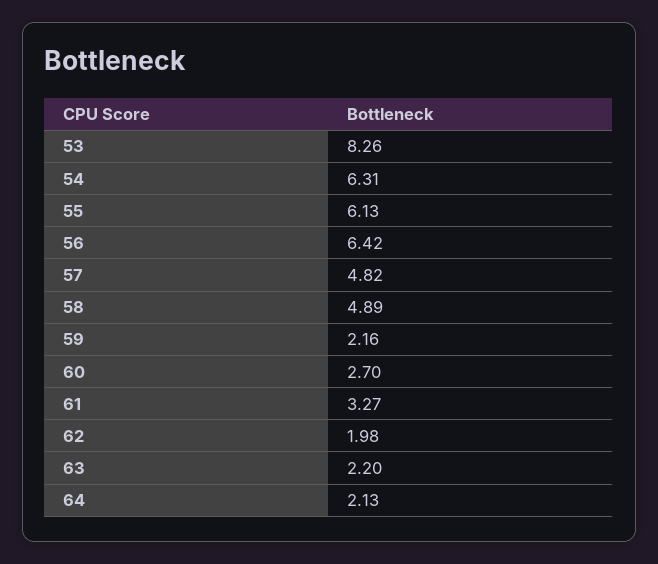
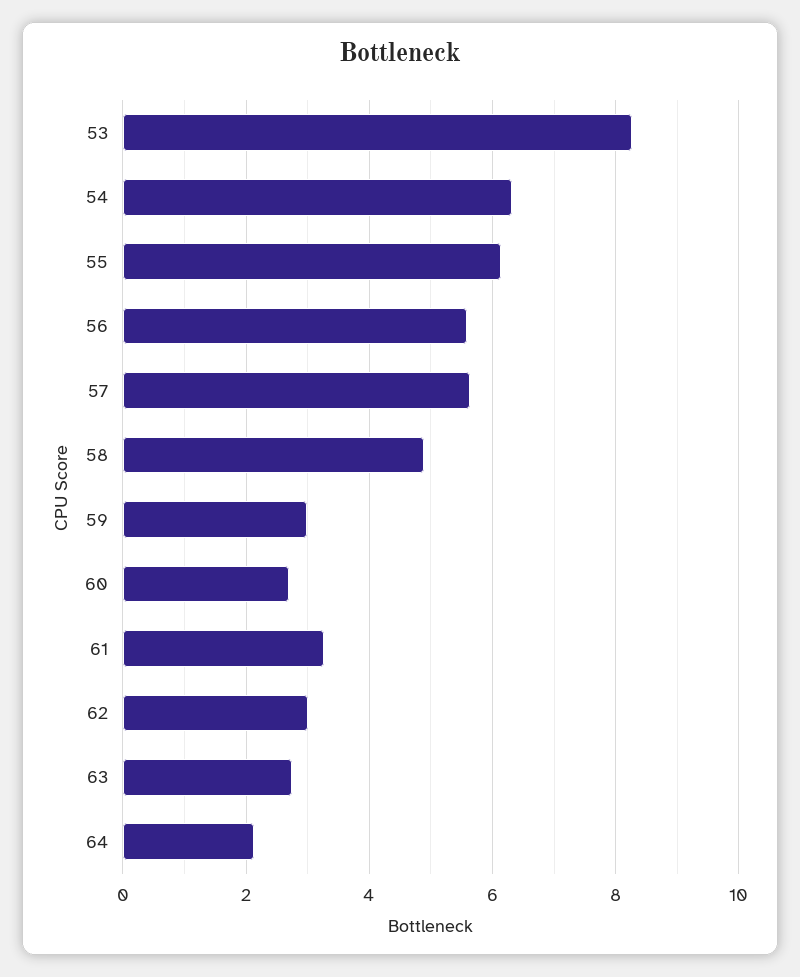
  {
    "53": 8.26,
    "54": 6.31,
    "55": 6.13,
-   "56": 6.42,
+   "56": 5.6,
-   "57": 4.82,
+   "57": 5.6,
    "58": 4.89,
-   "59": 2.16,
+   "59": 3,
    "60": 2.7,
    "61": 3.27,
-   "62": 1.98,
+   "62": 3,
-   "63": 2.2,
+   "63": 2.8,
    "64": 2.13
  }

